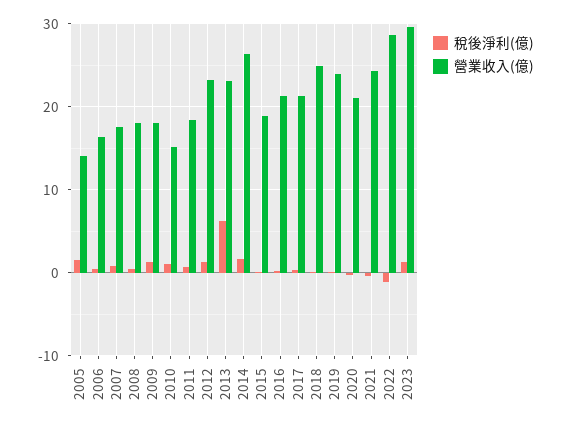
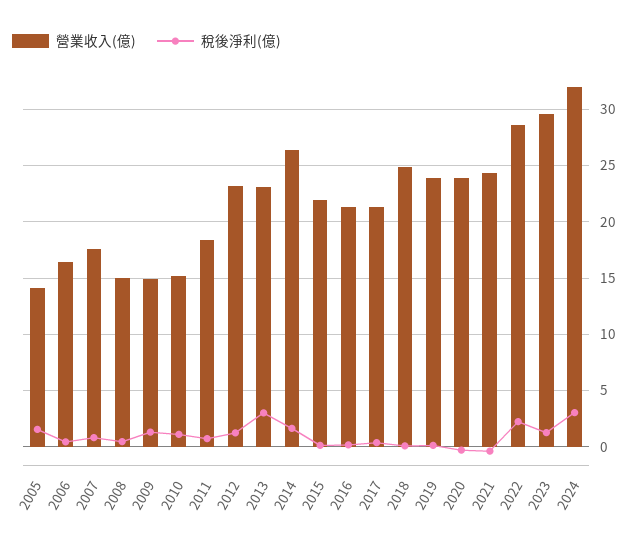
  {
    "稅後淨利(億)": {
      "2005": 2,
      "2006": 0,
      "2007": 1,
      "2008": 0,
      "2009": 1,
      "2010": 1,
      "2011": 1,
      "2012": 1,
-     "2013": 6,
+     "2013": 3,
      "2014": 2,
      "2015": 0,
      "2016": 0,
      "2017": 0,
      "2018": 0,
      "2019": 0,
      "2020": 0,
      "2021": 0,
-     "2022": -1,
+     "2022": 2,
-     "2023": 1
+     "2023": 1,
+     "2024": 3
    },
    "營業收入(億)": {
      "2005": 14,
      "2006": 16,
      "2007": 18,
-     "2008": 18,
+     "2008": 15,
-     "2009": 18,
+     "2009": 15,
      "2010": 15,
      "2011": 18,
      "2012": 23,
      "2013": 23,
      "2014": 26,
-     "2015": 19,
+     "2015": 22,
      "2016": 21,
      "2017": 21,
      "2018": 25,
      "2019": 24,
-     "2020": 21,
+     "2020": 24,
      "2021": 24,
      "2022": 29,
-     "2023": 30
+     "2023": 30,
+     "2024": 32
    }
  }

